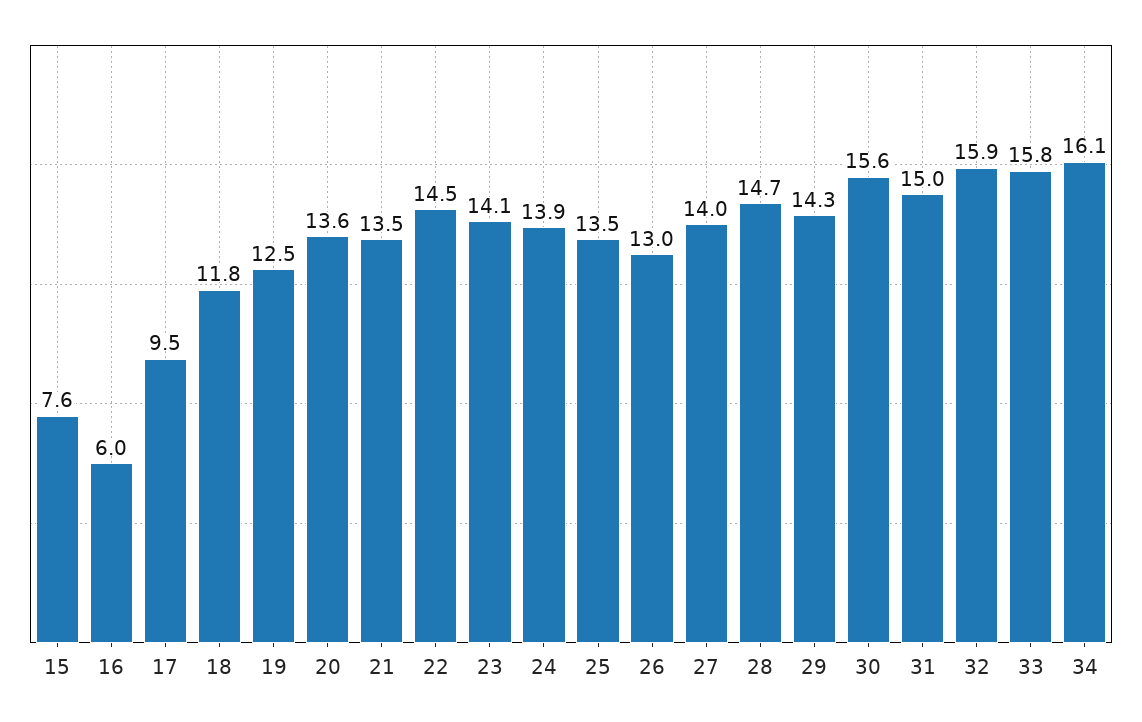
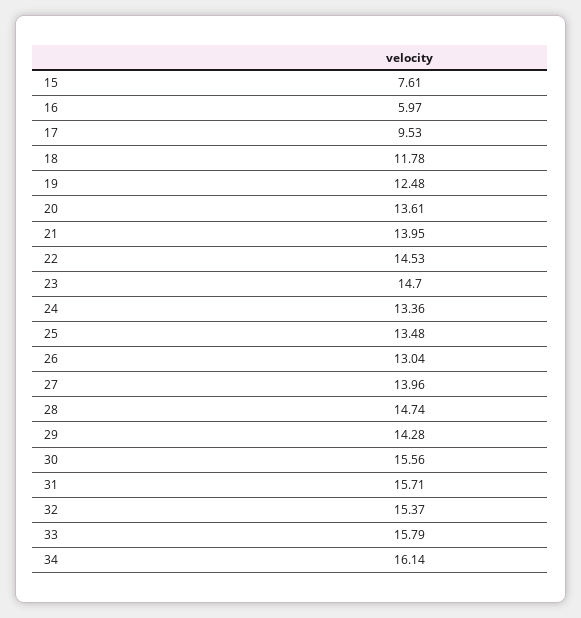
  {
    "15": 7.61,
    "16": 5.97,
    "17": 9.53,
    "18": 11.78,
    "19": 12.48,
    "20": 13.61,
-   "21": 13.5,
+   "21": 13.95,
    "22": 14.53,
-   "23": 14.1,
+   "23": 14.7,
-   "24": 13.9,
+   "24": 13.36,
    "25": 13.48,
    "26": 13.04,
    "27": 13.96,
    "28": 14.74,
    "29": 14.28,
    "30": 15.56,
-   "31": 15,
+   "31": 15.71,
-   "32": 15.9,
+   "32": 15.37,
    "33": 15.79,
    "34": 16.14
  }

